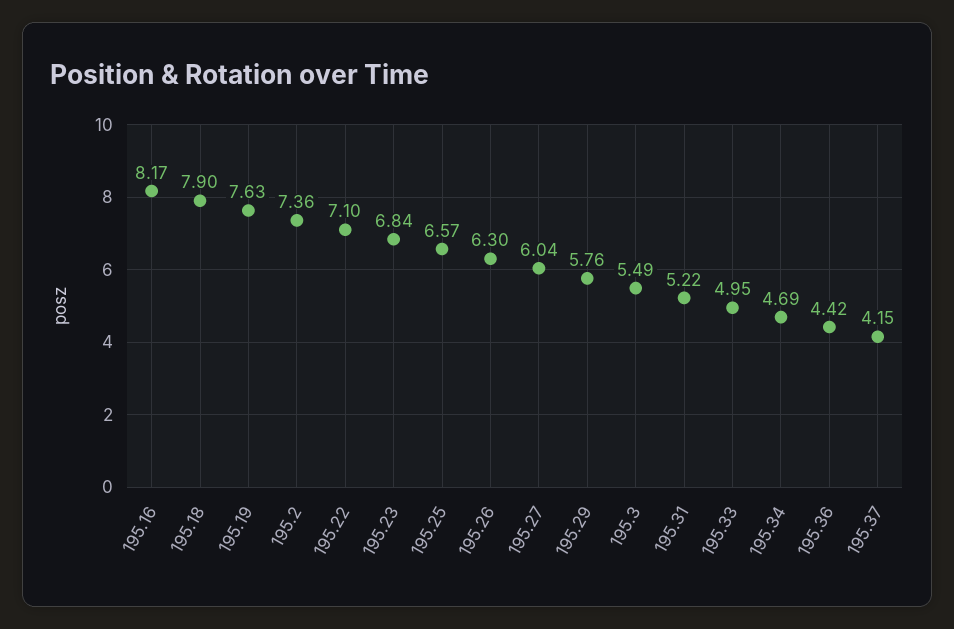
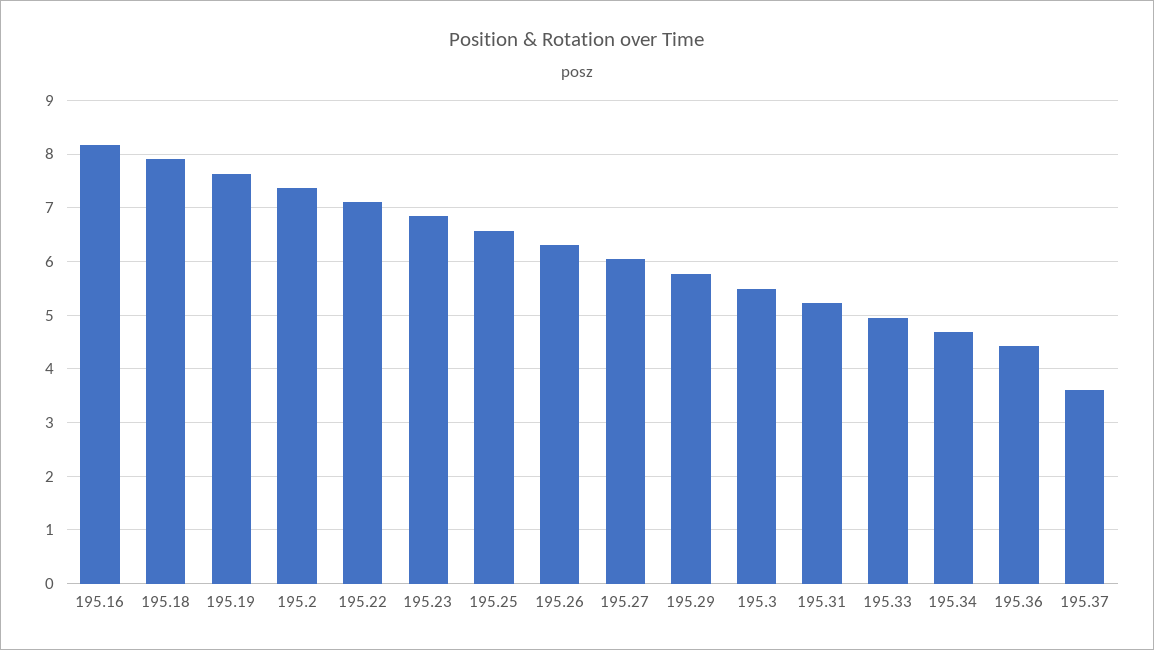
  {
    "195.16": 8.17,
    "195.18": 7.9,
    "195.19": 7.63,
    "195.2": 7.36,
    "195.22": 7.1,
    "195.23": 6.84,
    "195.25": 6.57,
    "195.26": 6.3,
    "195.27": 6.04,
    "195.29": 5.76,
    "195.3": 5.49,
    "195.31": 5.22,
    "195.33": 4.95,
    "195.34": 4.69,
    "195.36": 4.42,
-   "195.37": 4.15
+   "195.37": 3.6
  }

